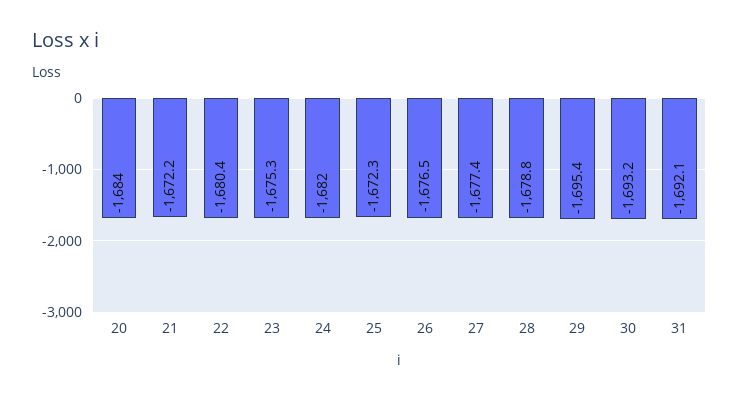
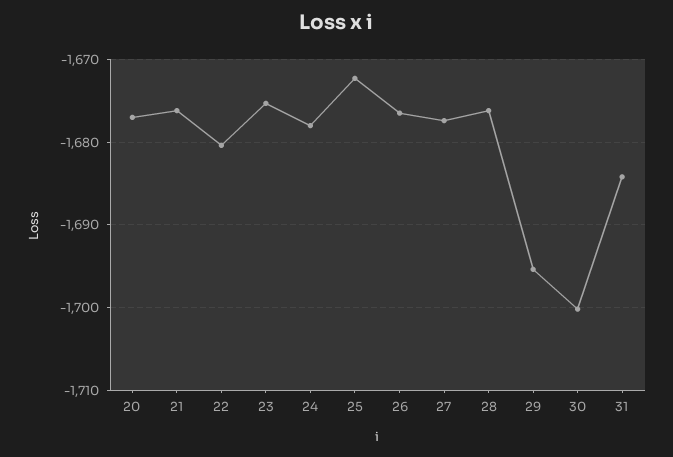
  {
-   "20": -1684,
+   "20": -1677,
-   "21": -1672.2,
+   "21": -1676,
    "22": -1680.4,
    "23": -1675.3,
-   "24": -1682,
+   "24": -1678,
    "25": -1672.3,
    "26": -1676.5,
    "27": -1677.4,
-   "28": -1678.8,
+   "28": -1676,
    "29": -1695.4,
-   "30": -1693.2,
+   "30": -1700,
-   "31": -1692.1
+   "31": -1684
  }

